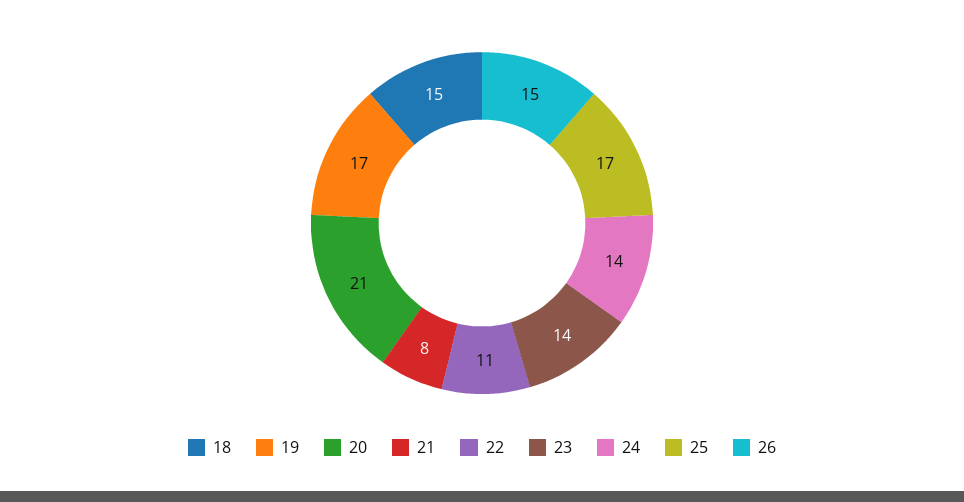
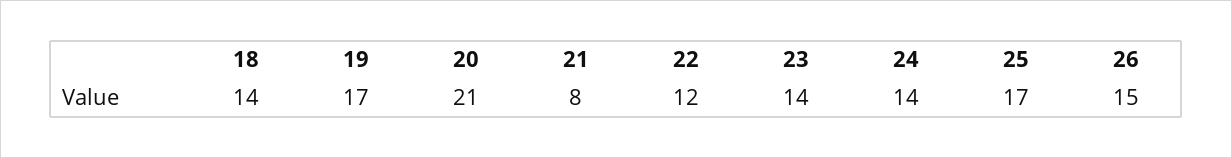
  {
-   "18": 15,
+   "18": 14,
    "19": 17,
    "20": 21,
    "21": 8,
-   "22": 11,
+   "22": 12,
    "23": 14,
    "24": 14,
    "25": 17,
    "26": 15
  }

